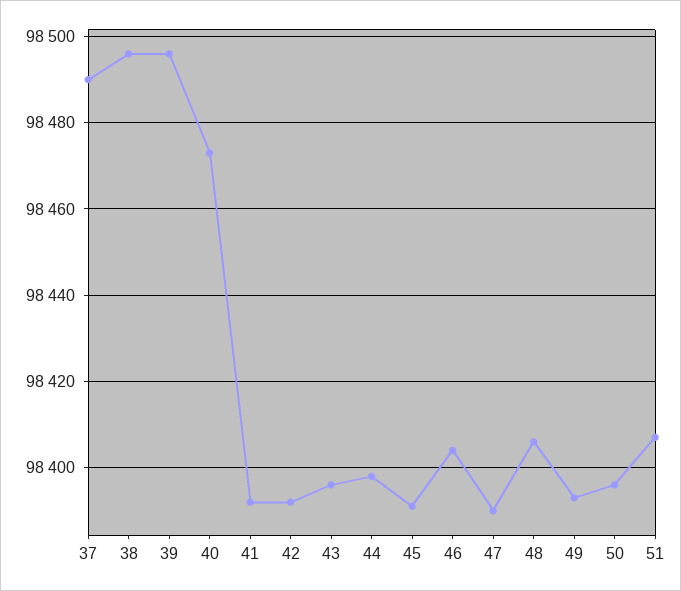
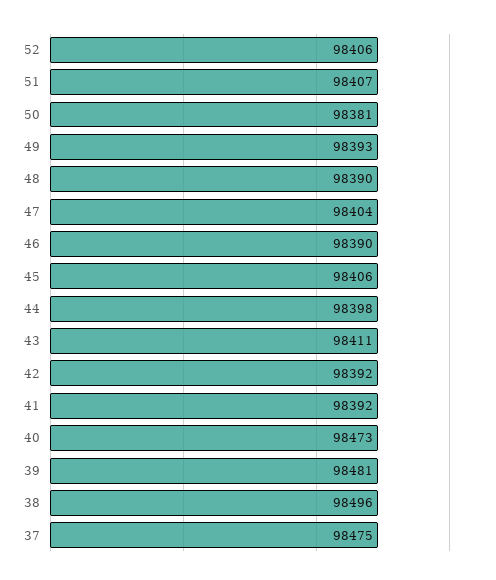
  {
-   "37": 98490,
+   "37": 98475,
    "38": 98496,
-   "39": 98495,
+   "39": 98481,
    "40": 98473,
    "41": 98392,
    "42": 98392,
-   "43": 98395,
+   "43": 98411,
    "44": 98398,
-   "45": 98390,
+   "45": 98406,
-   "46": 98405,
+   "46": 98390,
-   "47": 98390,
+   "47": 98404,
-   "48": 98405,
+   "48": 98390,
    "49": 98393,
-   "50": 98395,
+   "50": 98381,
-   "51": 98407
+   "51": 98407,
+   "52": 98406
  }

